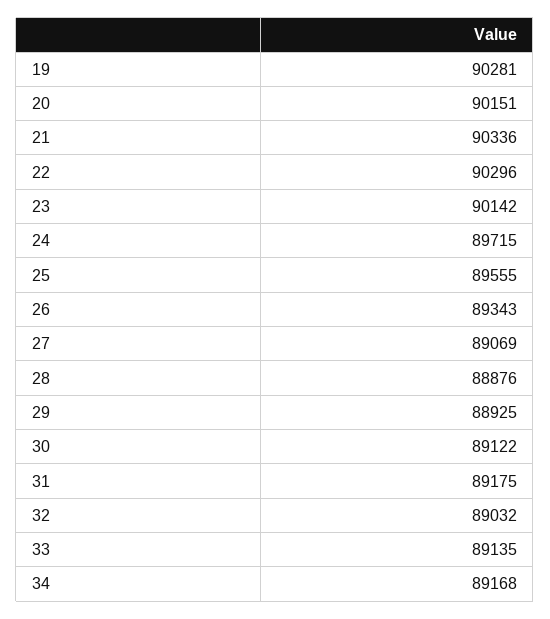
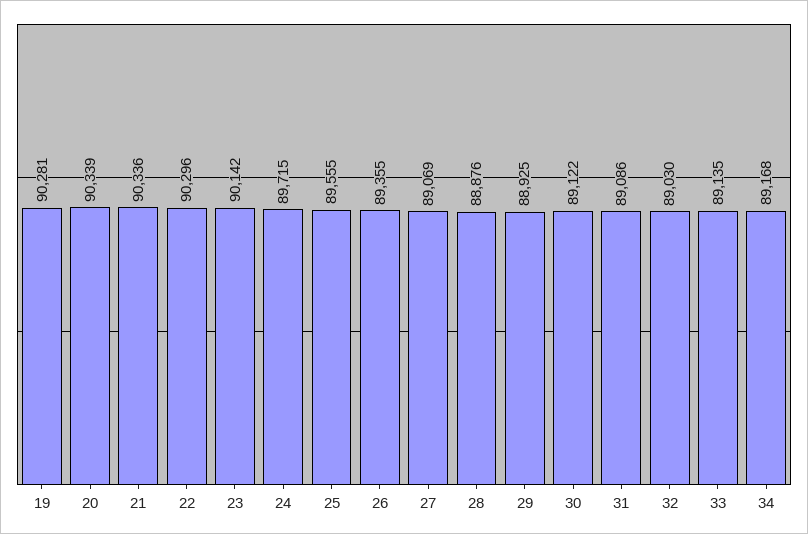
  {
    "19": 90281,
-   "20": 90151,
+   "20": 90339,
    "21": 90336,
    "22": 90296,
    "23": 90142,
    "24": 89715,
    "25": 89555,
-   "26": 89343,
+   "26": 89355,
    "27": 89069,
    "28": 88876,
    "29": 88925,
    "30": 89122,
-   "31": 89175,
+   "31": 89086,
-   "32": 89032,
+   "32": 89030,
    "33": 89135,
    "34": 89168
  }

